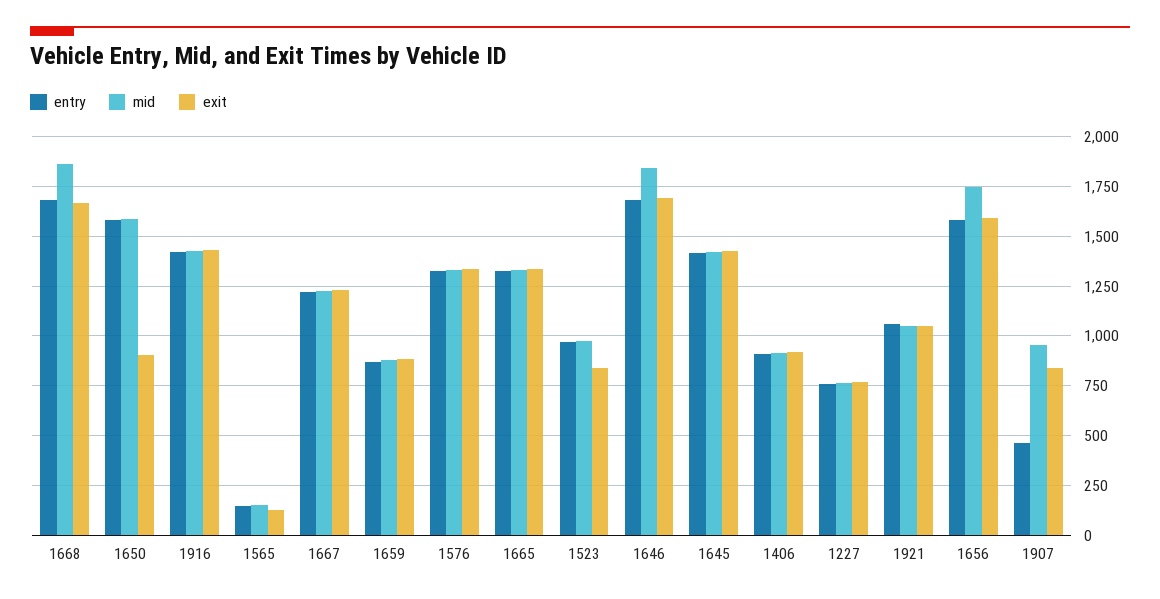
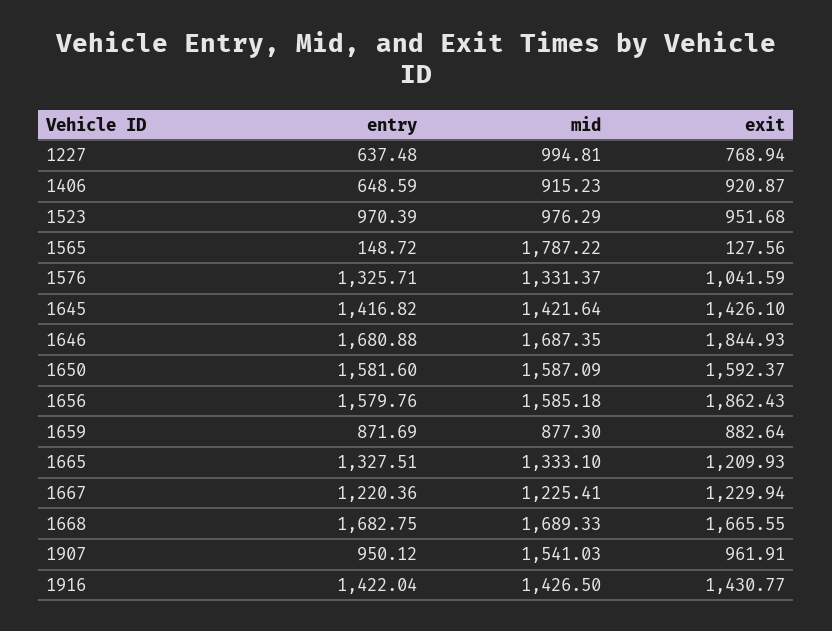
  {
    "entry": {
      "1668": 1682.75,
      "1650": 1581.6,
      "1916": 1422.04,
      "1565": 148.72,
      "1667": 1220.36,
      "1659": 871.69,
      "1576": 1325.71,
      "1665": 1327.51,
      "1523": 970.39,
      "1646": 1680.88,
      "1645": 1416.82,
-     "1406": 900,
+     "1406": 648.59,
-     "1227": 750,
+     "1227": 637.48,
-     "1921": 1050,
      "1656": 1579.76,
-     "1907": 450
+     "1907": 950.12
    },
    "mid": {
-     "1668": 1850,
+     "1668": 1689.33,
      "1650": 1587.09,
      "1916": 1426.5,
-     "1565": 150,
+     "1565": 1787.22,
      "1667": 1225.41,
      "1659": 877.3,
      "1576": 1331.37,
      "1665": 1333.1,
      "1523": 976.29,
-     "1646": 1850,
+     "1646": 1687.35,
      "1645": 1421.64,
      "1406": 915.23,
-     "1227": 750,
+     "1227": 994.81,
-     "1921": 1050,
-     "1656": 1750,
+     "1656": 1585.18,
-     "1907": 950
+     "1907": 1541.03
    },
    "exit": {
      "1668": 1665.55,
-     "1650": 900,
+     "1650": 1592.37,
      "1916": 1430.77,
      "1565": 127.56,
      "1667": 1229.94,
      "1659": 882.64,
-     "1576": 1350,
+     "1576": 1041.59,
-     "1665": 1350,
+     "1665": 1209.93,
-     "1523": 850,
+     "1523": 951.68,
-     "1646": 1700,
+     "1646": 1844.93,
      "1645": 1426.1,
      "1406": 920.87,
      "1227": 768.94,
-     "1921": 1050,
-     "1656": 1600,
+     "1656": 1862.43,
-     "1907": 850
+     "1907": 961.91
    }
  }

